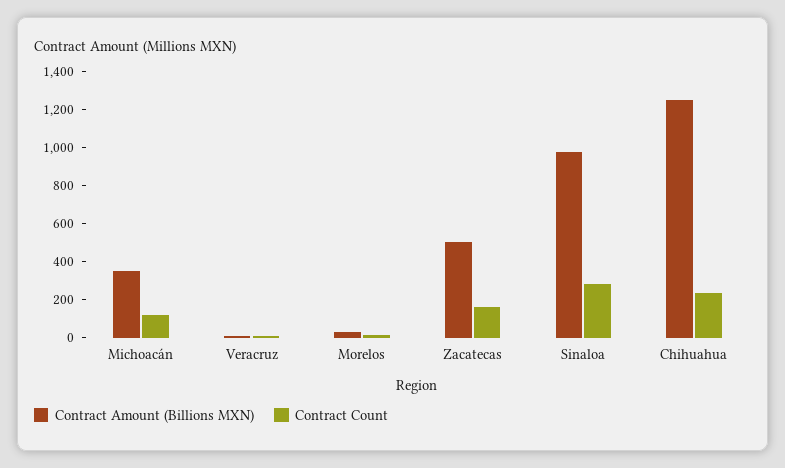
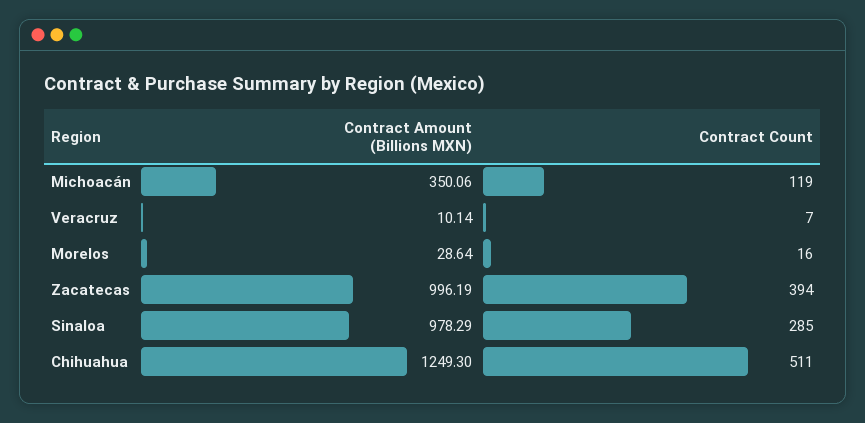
  {
    "Contract Amount (Billions MXN)": {
      "Michoacán": 350.06,
      "Veracruz": 10.14,
      "Morelos": 28.64,
-     "Zacatecas": 500,
+     "Zacatecas": 996.19,
      "Sinaloa": 978.29,
      "Chihuahua": 1249.3
    },
    "Contract Count": {
      "Michoacán": 119,
      "Veracruz": 7,
      "Morelos": 16,
-     "Zacatecas": 150,
+     "Zacatecas": 394,
      "Sinaloa": 285,
-     "Chihuahua": 250
+     "Chihuahua": 511
    }
  }

